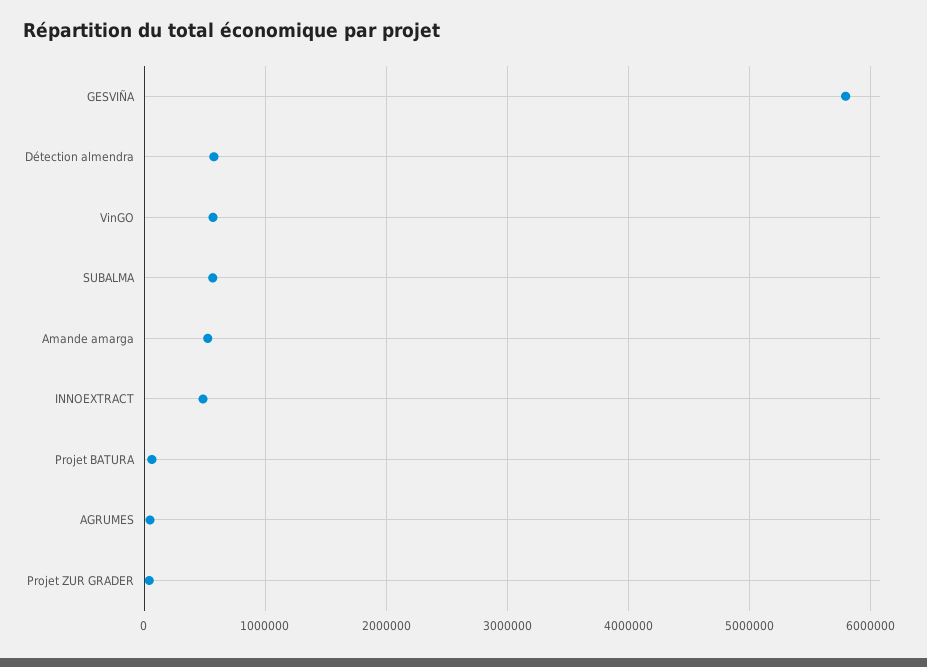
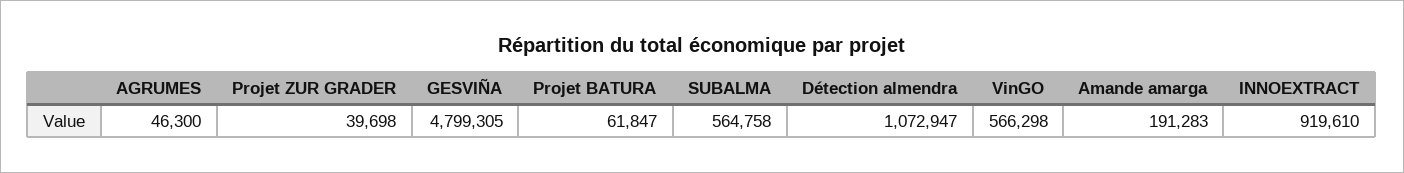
  {
-   "GESVIÑA": 5800000,
+   "GESVIÑA": 4799305,
-   "Détection almendra": 600000,
+   "Détection almendra": 1072947,
    "VinGO": 566298,
    "SUBALMA": 564758,
-   "Amande amarga": 500000,
+   "Amande amarga": 191283,
-   "INNOEXTRACT": 500000,
+   "INNOEXTRACT": 919610,
    "Projet BATURA": 61847,
    "AGRUMES": 46300,
    "Projet ZUR GRADER": 39698
  }

